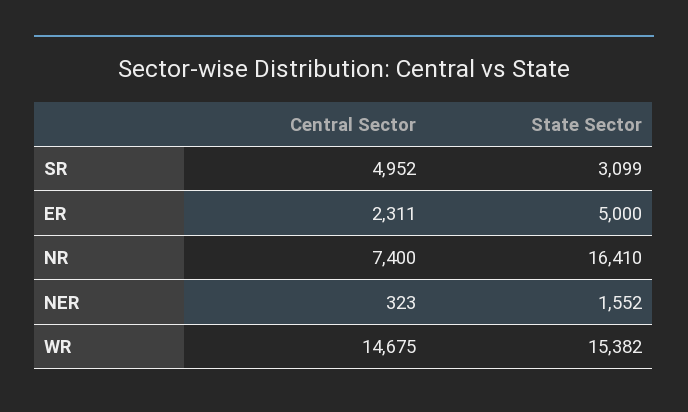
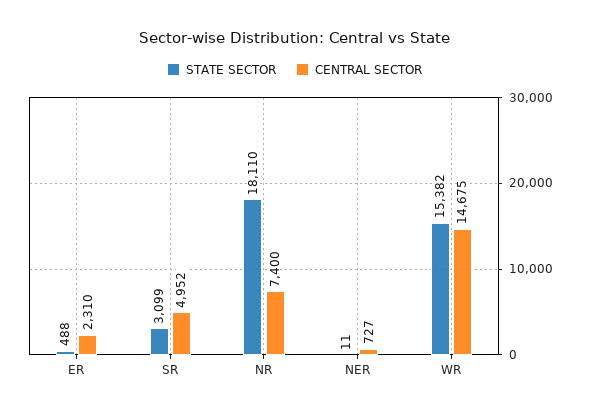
  {
    "Central Sector": {
      "SR": 4952,
-     "ER": 2311,
+     "ER": 2310,
      "NR": 7400,
-     "NER": 323,
+     "NER": 727,
      "WR": 14675
    },
    "State Sector": {
      "SR": 3099,
-     "ER": 5000,
+     "ER": 488,
-     "NR": 16410,
+     "NR": 18110,
-     "NER": 1552,
+     "NER": 11,
      "WR": 15382
    }
  }

